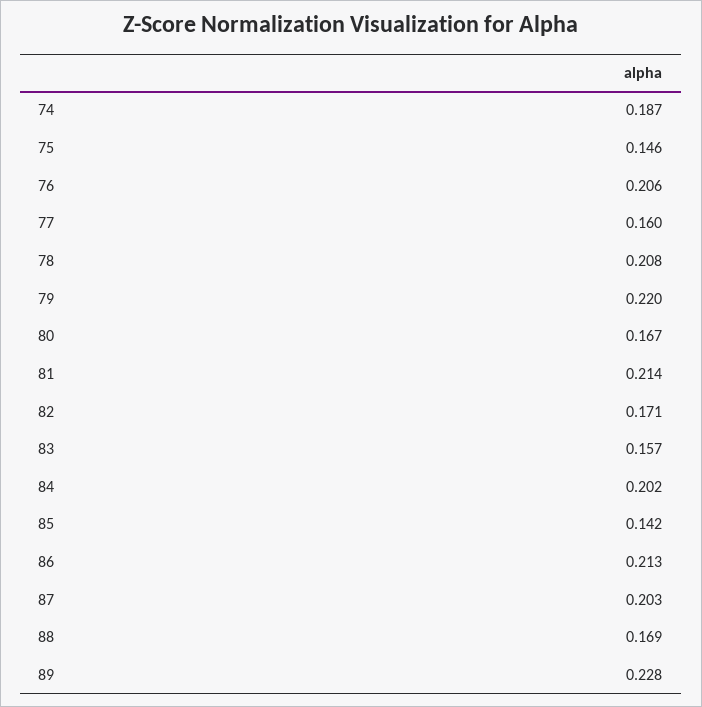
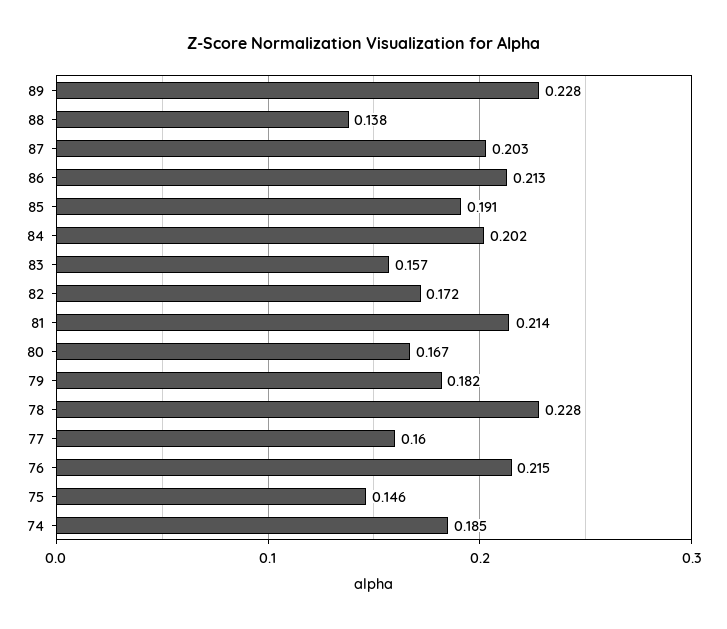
  {
-   "74": 0.187,
+   "74": 0.185,
    "75": 0.146,
-   "76": 0.206,
+   "76": 0.215,
    "77": 0.16,
-   "78": 0.208,
+   "78": 0.228,
-   "79": 0.22,
+   "79": 0.182,
    "80": 0.167,
    "81": 0.214,
-   "82": 0.171,
+   "82": 0.172,
    "83": 0.157,
    "84": 0.202,
-   "85": 0.142,
+   "85": 0.191,
    "86": 0.213,
    "87": 0.203,
-   "88": 0.169,
+   "88": 0.138,
    "89": 0.228
  }

